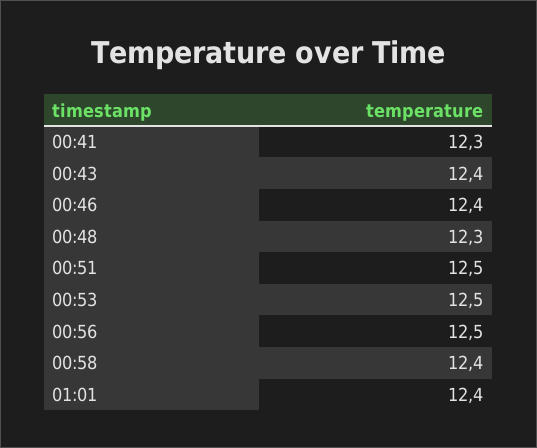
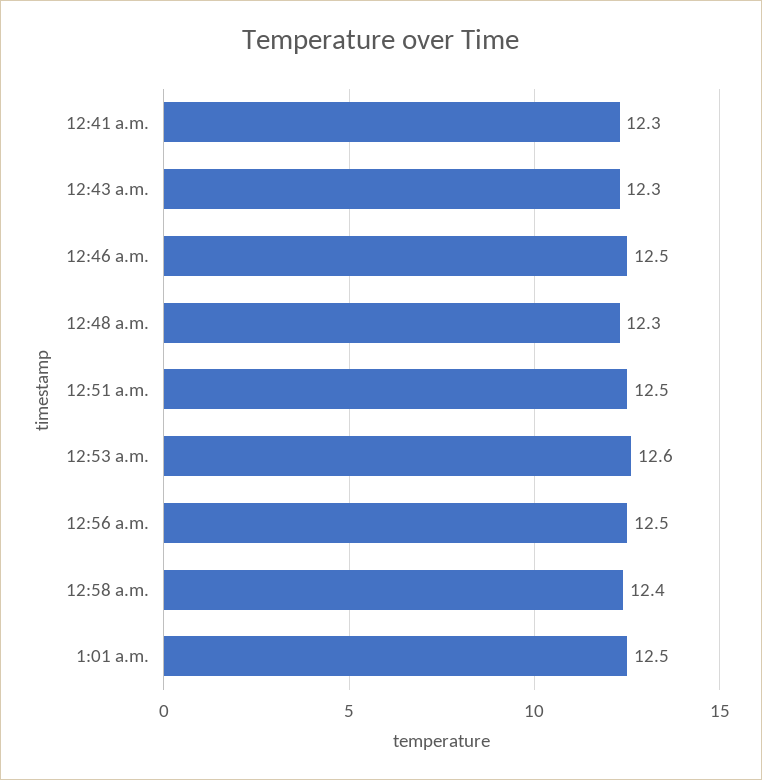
  {
    "00:41": 12.3,
-   "00:43": 12.4,
+   "00:43": 12.3,
-   "00:46": 12.4,
+   "00:46": 12.5,
    "00:48": 12.3,
    "00:51": 12.5,
-   "00:53": 12.5,
+   "00:53": 12.6,
    "00:56": 12.5,
    "00:58": 12.4,
-   "01:01": 12.4
+   "01:01": 12.5
  }

